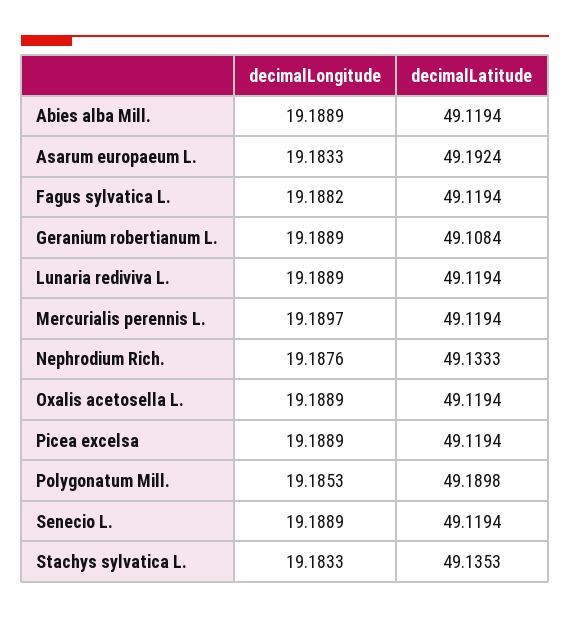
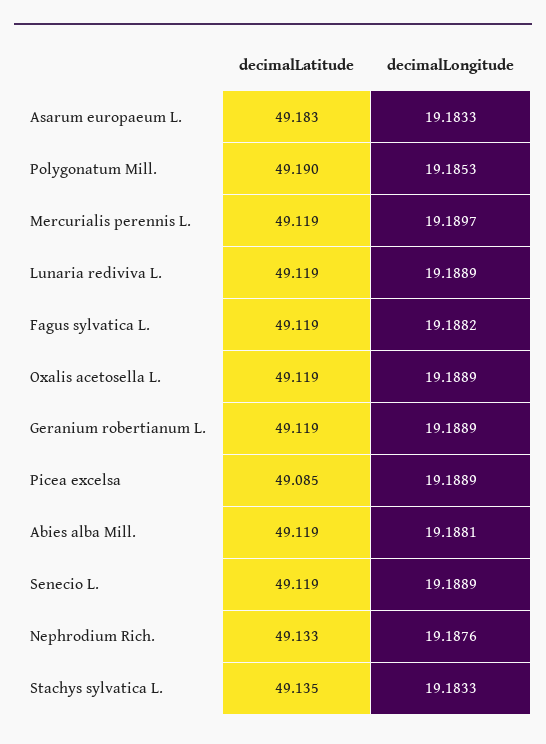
  {
    "decimalLongitude": {
-     "Abies alba Mill.": 19.1889,
+     "Abies alba Mill.": 19.1881,
      "Asarum europaeum L.": 19.1833,
      "Fagus sylvatica L.": 19.1882,
      "Geranium robertianum L.": 19.1889,
      "Lunaria rediviva L.": 19.1889,
      "Mercurialis perennis L.": 19.1897,
      "Nephrodium Rich.": 19.1876,
      "Oxalis acetosella L.": 19.1889,
      "Picea excelsa": 19.1889,
      "Polygonatum Mill.": 19.1853,
      "Senecio L.": 19.1889,
      "Stachys sylvatica L.": 19.1833
    },
    "decimalLatitude": {
      "Abies alba Mill.": 49.1194,
-     "Asarum europaeum L.": 49.1924,
+     "Asarum europaeum L.": 49.183,
      "Fagus sylvatica L.": 49.1194,
-     "Geranium robertianum L.": 49.1084,
+     "Geranium robertianum L.": 49.119,
      "Lunaria rediviva L.": 49.1194,
      "Mercurialis perennis L.": 49.1194,
      "Nephrodium Rich.": 49.1333,
      "Oxalis acetosella L.": 49.1194,
-     "Picea excelsa": 49.1194,
+     "Picea excelsa": 49.085,
      "Polygonatum Mill.": 49.1898,
      "Senecio L.": 49.1194,
      "Stachys sylvatica L.": 49.1353
    }
  }

